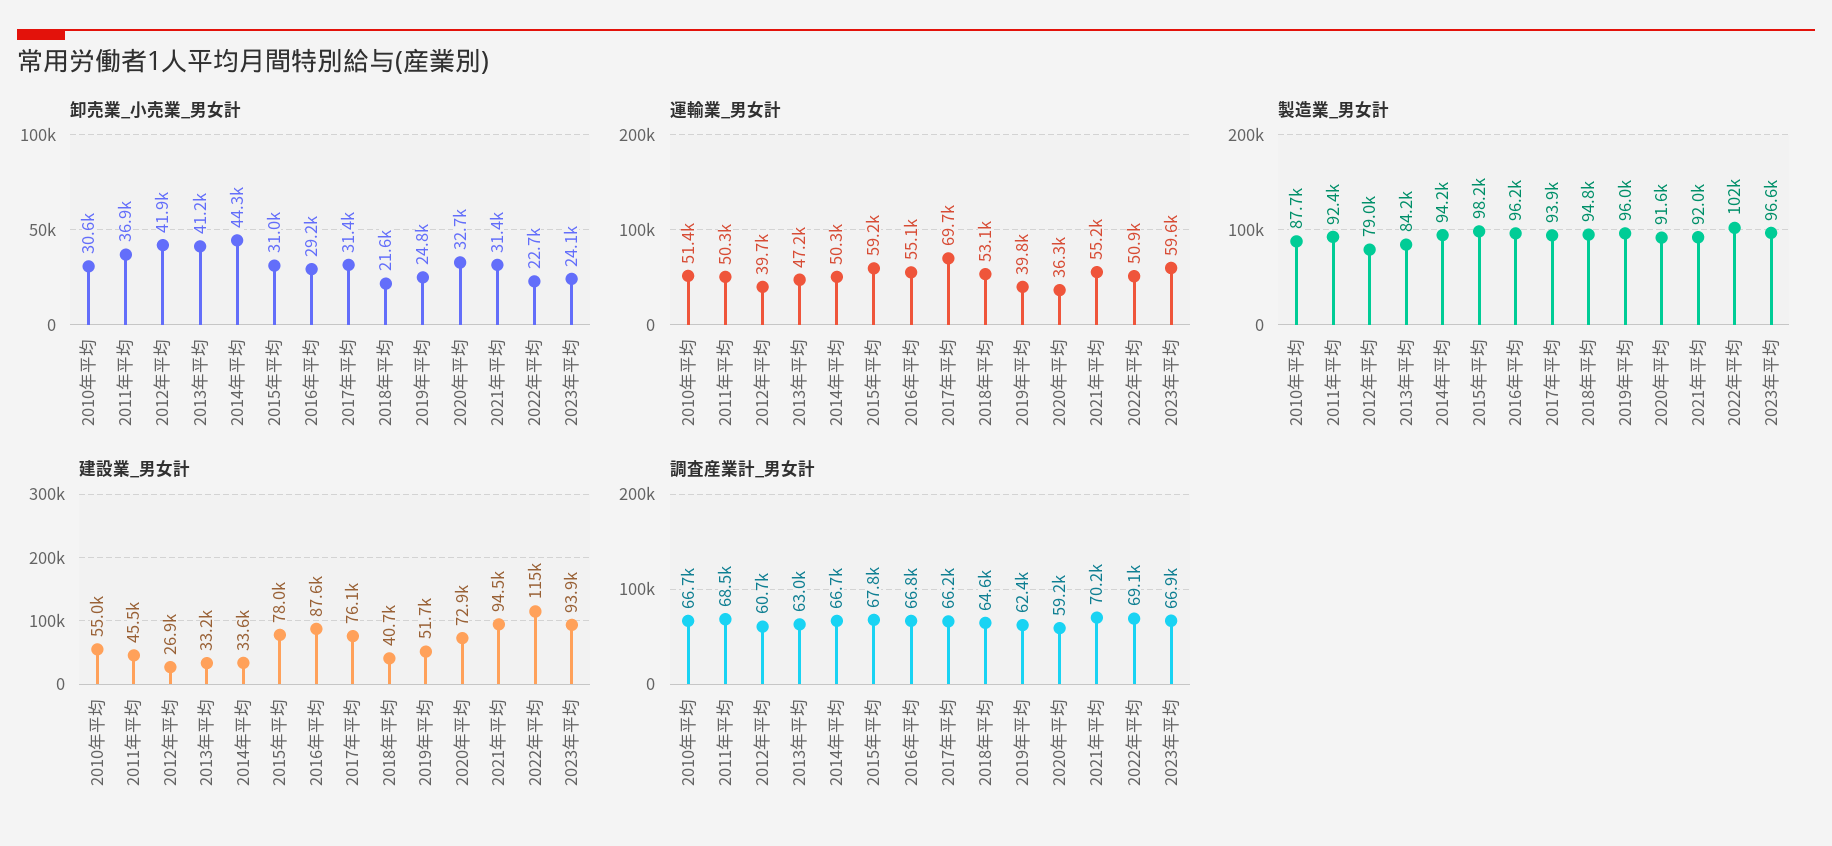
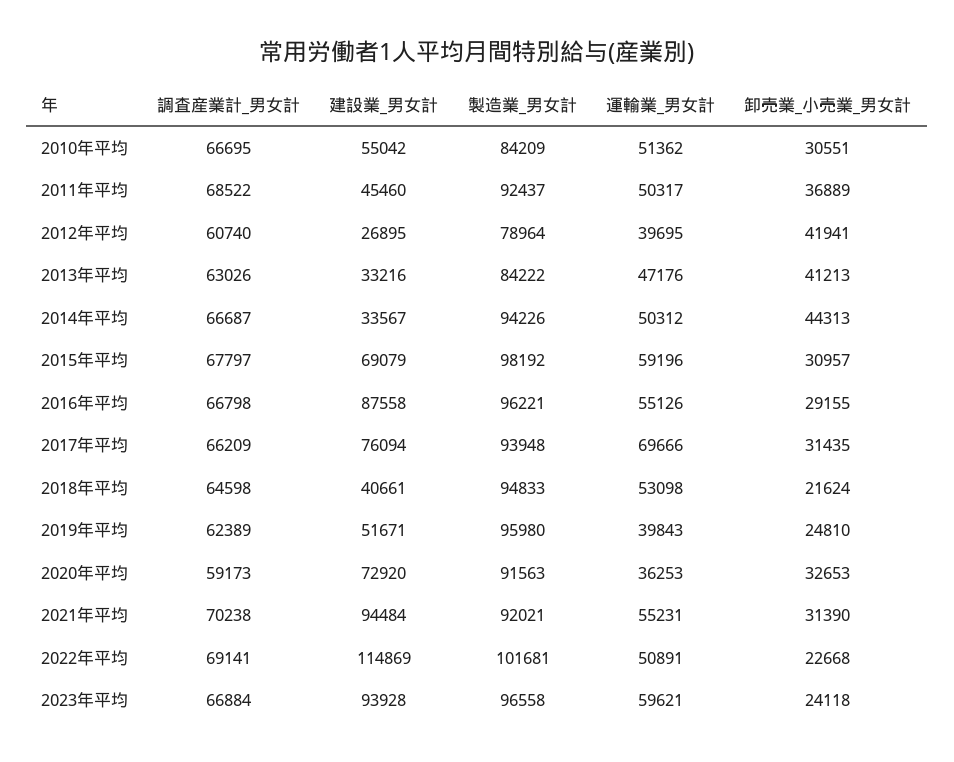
  {
    "卸売業_小売業_男女計": {
      "2010年平均": 30551,
      "2011年平均": 36889,
      "2012年平均": 41941,
      "2013年平均": 41213,
      "2014年平均": 44313,
      "2015年平均": 30957,
      "2016年平均": 29155,
      "2017年平均": 31435,
      "2018年平均": 21624,
      "2019年平均": 24810,
      "2020年平均": 32653,
      "2021年平均": 31390,
      "2022年平均": 22668,
      "2023年平均": 24118
    },
    "運輸業_男女計": {
      "2010年平均": 51362,
      "2011年平均": 50317,
      "2012年平均": 39695,
      "2013年平均": 47176,
      "2014年平均": 50312,
      "2015年平均": 59196,
      "2016年平均": 55126,
      "2017年平均": 69666,
      "2018年平均": 53098,
      "2019年平均": 39843,
      "2020年平均": 36253,
      "2021年平均": 55231,
      "2022年平均": 50891,
      "2023年平均": 59621
    },
    "製造業_男女計": {
-     "2010年平均": 87700,
+     "2010年平均": 84209,
      "2011年平均": 92437,
      "2012年平均": 78964,
      "2013年平均": 84222,
      "2014年平均": 94226,
      "2015年平均": 98192,
      "2016年平均": 96221,
      "2017年平均": 93948,
      "2018年平均": 94833,
      "2019年平均": 95980,
      "2020年平均": 91563,
      "2021年平均": 92021,
      "2022年平均": 101681,
      "2023年平均": 96558
    },
    "建設業_男女計": {
      "2010年平均": 55042,
      "2011年平均": 45460,
      "2012年平均": 26895,
      "2013年平均": 33216,
      "2014年平均": 33567,
-     "2015年平均": 78000,
+     "2015年平均": 69079,
      "2016年平均": 87558,
      "2017年平均": 76094,
      "2018年平均": 40661,
      "2019年平均": 51671,
      "2020年平均": 72920,
      "2021年平均": 94484,
      "2022年平均": 114869,
      "2023年平均": 93928
    },
    "調査産業計_男女計": {
      "2010年平均": 66695,
      "2011年平均": 68522,
      "2012年平均": 60740,
      "2013年平均": 63026,
      "2014年平均": 66687,
      "2015年平均": 67797,
      "2016年平均": 66798,
      "2017年平均": 66209,
      "2018年平均": 64598,
      "2019年平均": 62389,
      "2020年平均": 59173,
      "2021年平均": 70238,
      "2022年平均": 69141,
      "2023年平均": 66884
    }
  }

